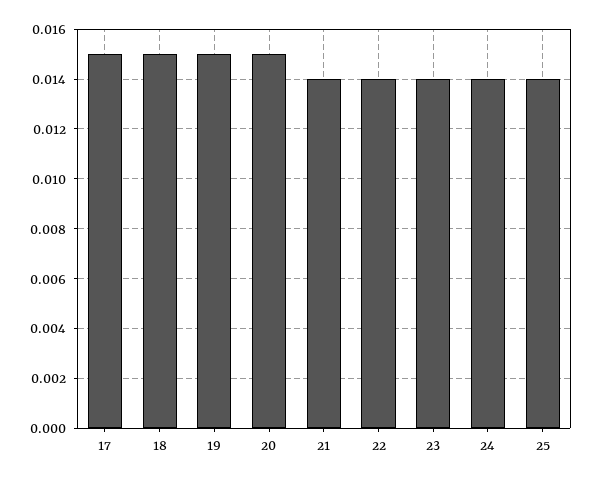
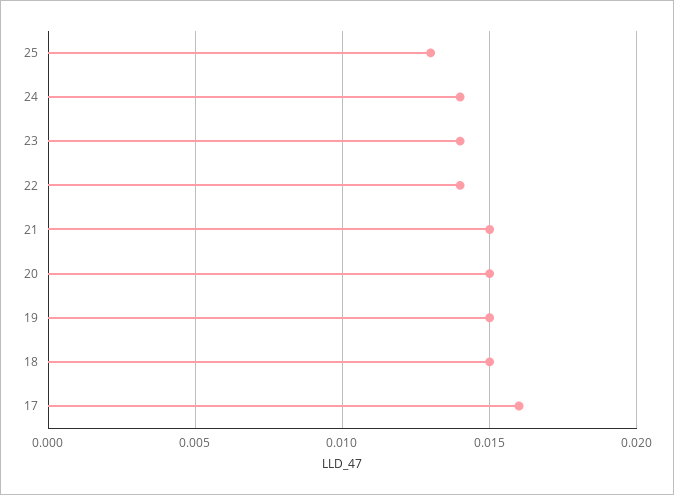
  {
-   "17": 0.015,
+   "17": 0.016,
    "18": 0.015,
    "19": 0.015,
    "20": 0.015,
-   "21": 0.014,
+   "21": 0.015,
    "22": 0.014,
    "23": 0.014,
    "24": 0.014,
-   "25": 0.014
+   "25": 0.013
  }

